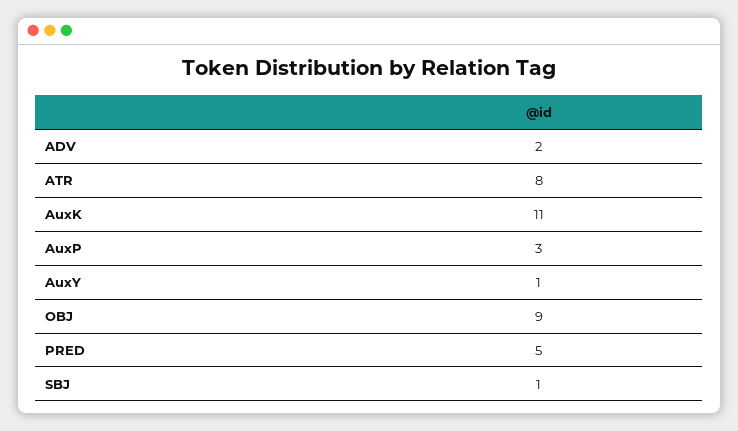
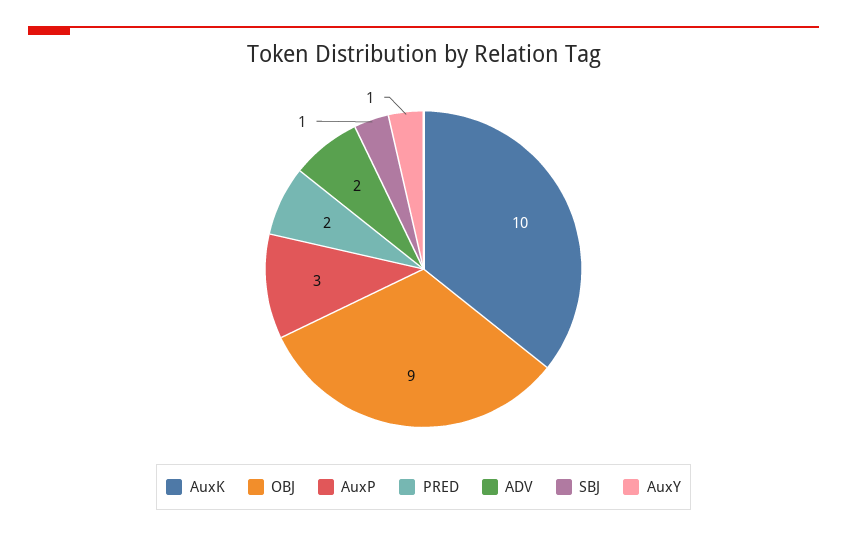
  {
    "ADV": 2,
-   "ATR": 8,
-   "AuxK": 11,
+   "AuxK": 10,
    "AuxP": 3,
    "AuxY": 1,
    "OBJ": 9,
-   "PRED": 5,
+   "PRED": 2,
    "SBJ": 1
  }

